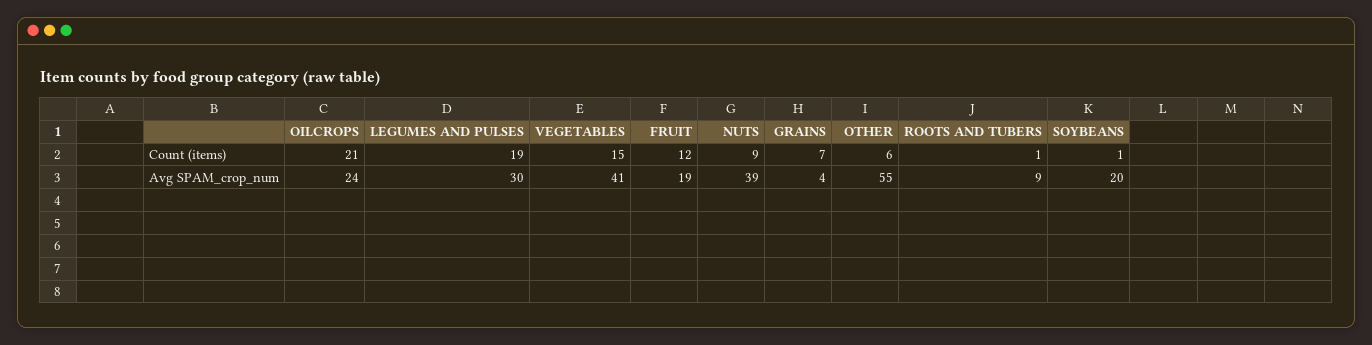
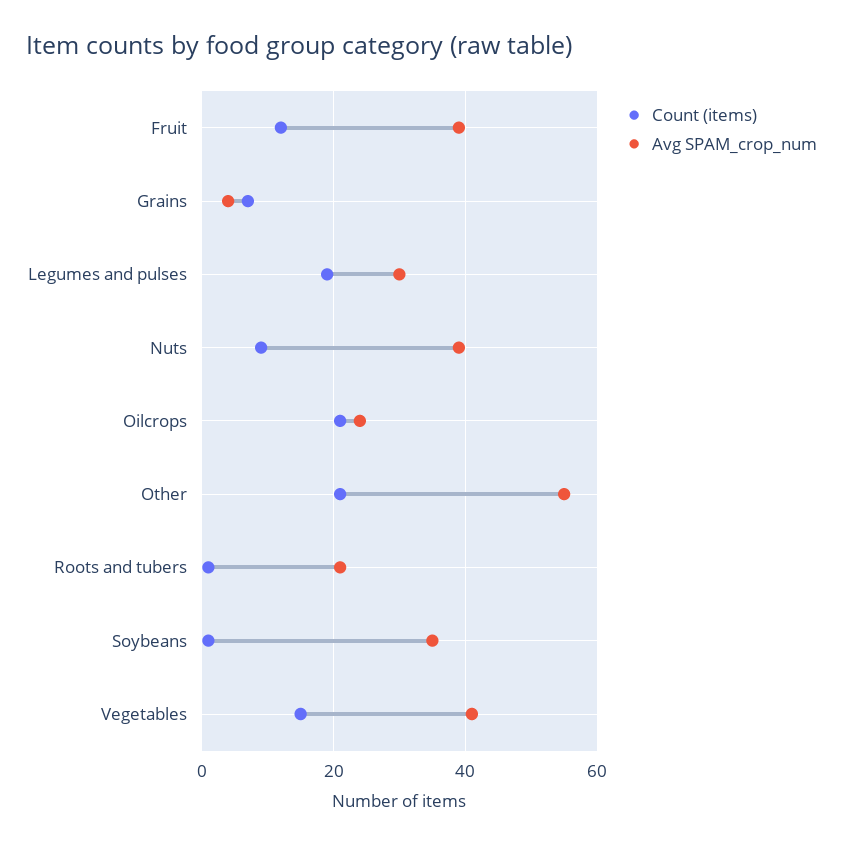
  {
    "Count (items)": {
      "OILCROPS": 21,
      "LEGUMES AND PULSES": 19,
      "VEGETABLES": 15,
      "FRUIT": 12,
      "NUTS": 9,
      "GRAINS": 7,
-     "OTHER": 6,
+     "OTHER": 20,
      "ROOTS AND TUBERS": 1,
      "SOYBEANS": 1
    },
    "Avg SPAM_crop_num": {
      "OILCROPS": 24,
      "LEGUMES AND PULSES": 30,
      "VEGETABLES": 41,
-     "FRUIT": 19,
+     "FRUIT": 40,
      "NUTS": 39,
      "GRAINS": 4,
      "OTHER": 55,
-     "ROOTS AND TUBERS": 9,
+     "ROOTS AND TUBERS": 20,
-     "SOYBEANS": 20
+     "SOYBEANS": 35
    }
  }

